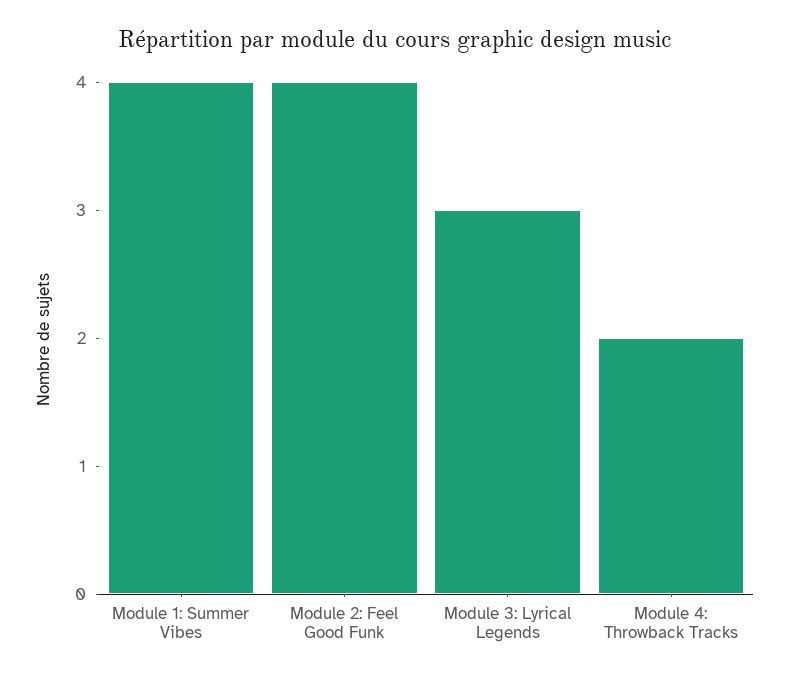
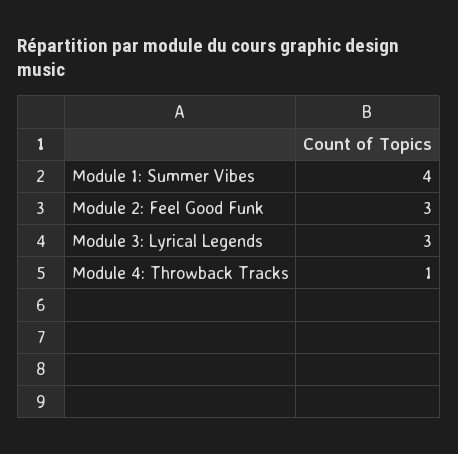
  {
    "Module 1: Summer Vibes": 4,
-   "Module 2: Feel Good Funk": 4,
+   "Module 2: Feel Good Funk": 3,
    "Module 3: Lyrical Legends": 3,
-   "Module 4: Throwback Tracks": 2
+   "Module 4: Throwback Tracks": 1
  }

